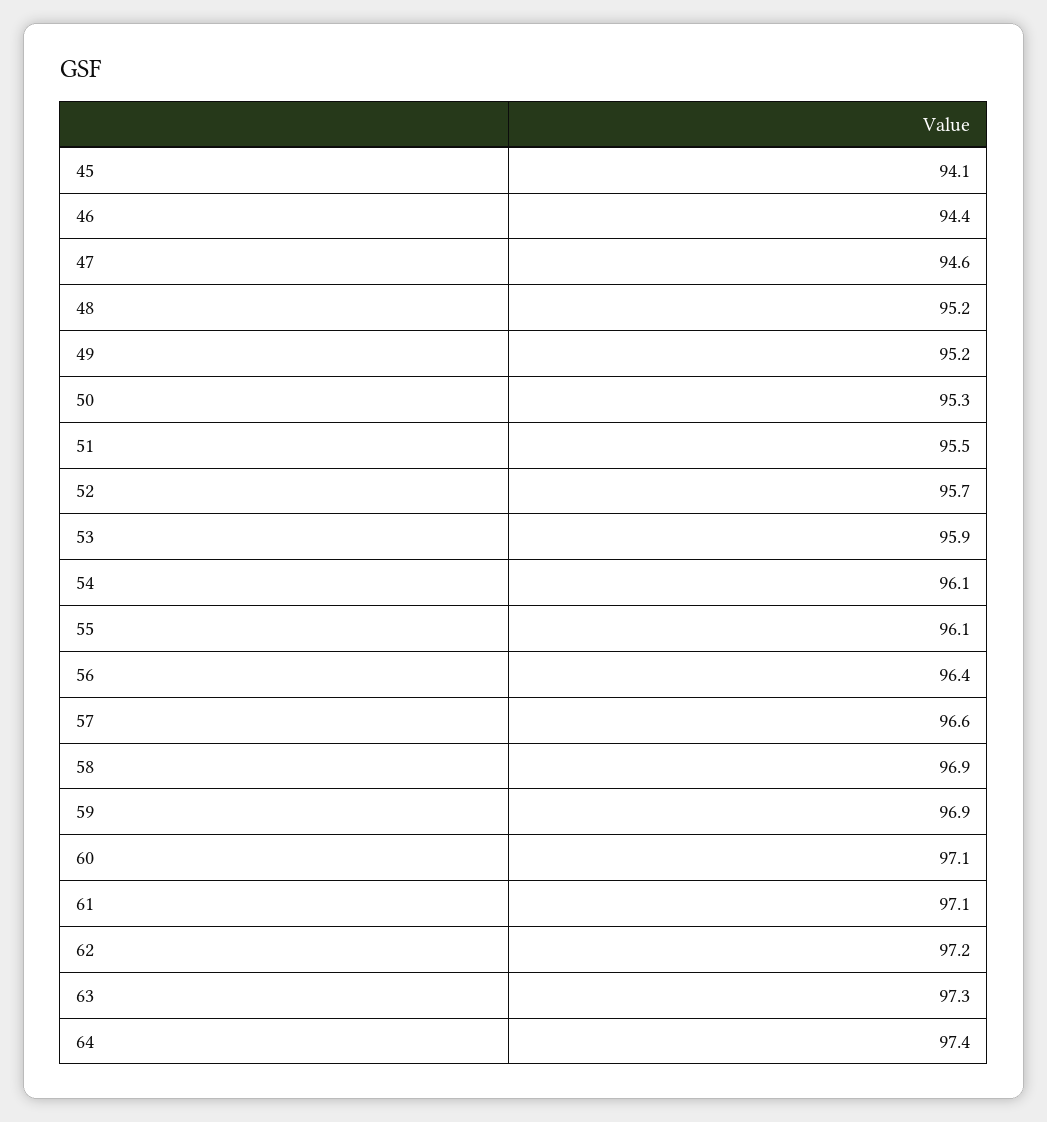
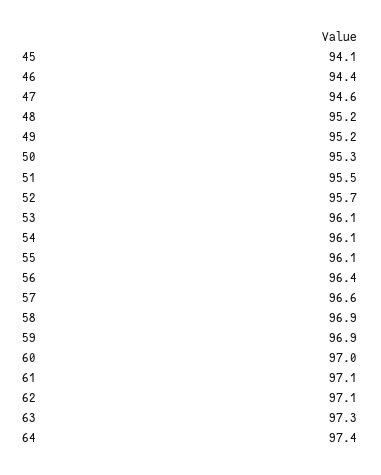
  {
    "45": 94.1,
    "46": 94.4,
    "47": 94.6,
    "48": 95.2,
    "49": 95.2,
    "50": 95.3,
    "51": 95.5,
    "52": 95.7,
-   "53": 95.9,
+   "53": 96.1,
    "54": 96.1,
    "55": 96.1,
    "56": 96.4,
    "57": 96.6,
    "58": 96.9,
    "59": 96.9,
-   "60": 97.1,
+   "60": 97,
    "61": 97.1,
-   "62": 97.2,
+   "62": 97.1,
    "63": 97.3,
    "64": 97.4
  }

